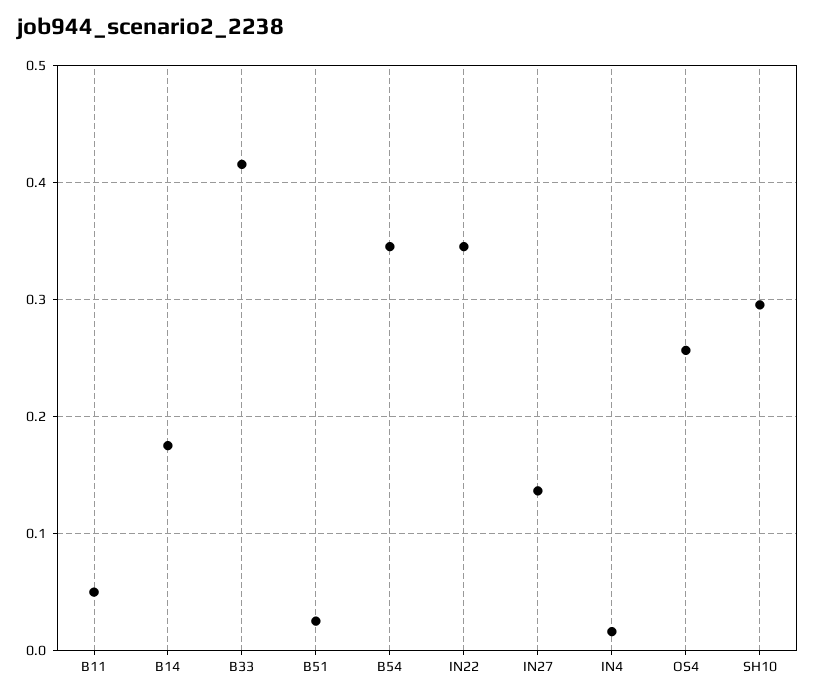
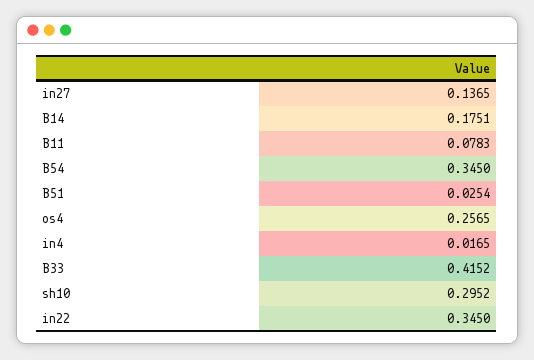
  {
-   "B11": 0.05,
+   "B11": 0.0783,
    "B14": 0.1751,
    "B33": 0.4152,
    "B51": 0.0254,
    "B54": 0.345,
    "IN22": 0.345,
    "IN27": 0.1365,
    "IN4": 0.0165,
    "OS4": 0.2565,
    "SH10": 0.2952
  }

